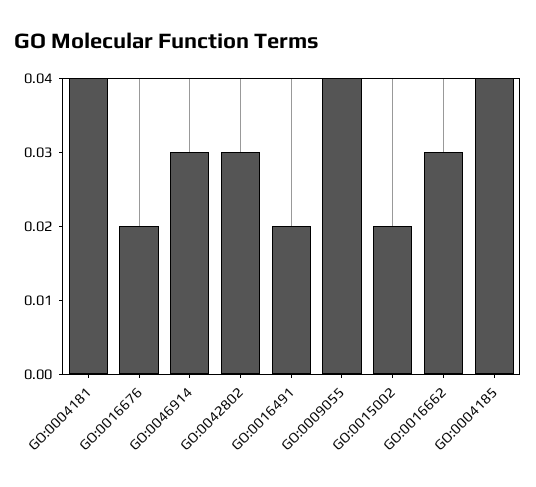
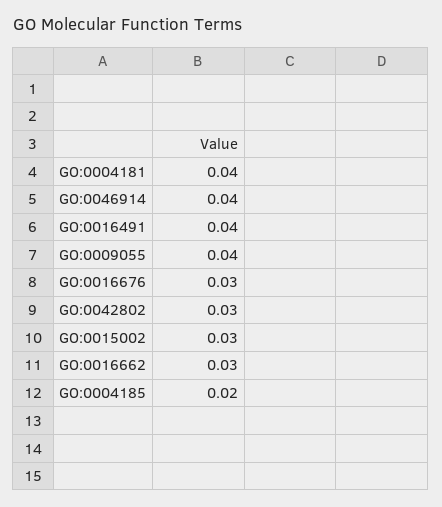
  {
    "GO:0004181": 0.04,
-   "GO:0016676": 0.02,
+   "GO:0016676": 0.03,
-   "GO:0046914": 0.03,
+   "GO:0046914": 0.04,
    "GO:0042802": 0.03,
-   "GO:0016491": 0.02,
+   "GO:0016491": 0.04,
    "GO:0009055": 0.04,
-   "GO:0015002": 0.02,
+   "GO:0015002": 0.03,
    "GO:0016662": 0.03,
-   "GO:0004185": 0.04
+   "GO:0004185": 0.02
  }

